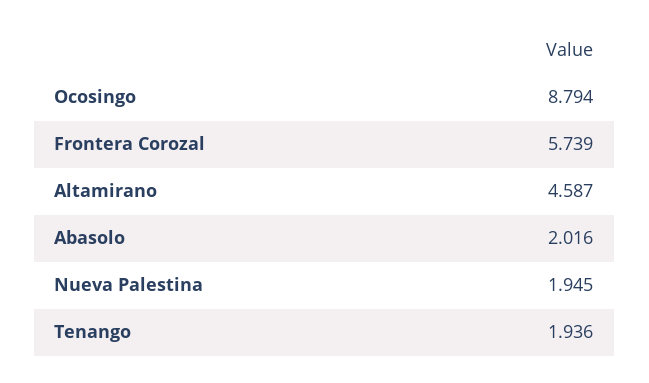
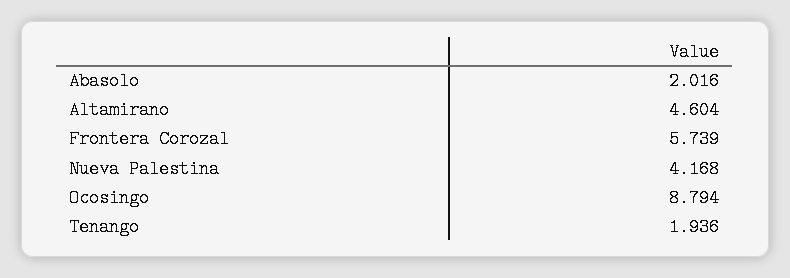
  {
    "Ocosingo": 8.794,
    "Frontera Corozal": 5.739,
-   "Altamirano": 4.587,
+   "Altamirano": 4.604,
    "Abasolo": 2.016,
-   "Nueva Palestina": 1.945,
+   "Nueva Palestina": 4.168,
    "Tenango": 1.936
  }

